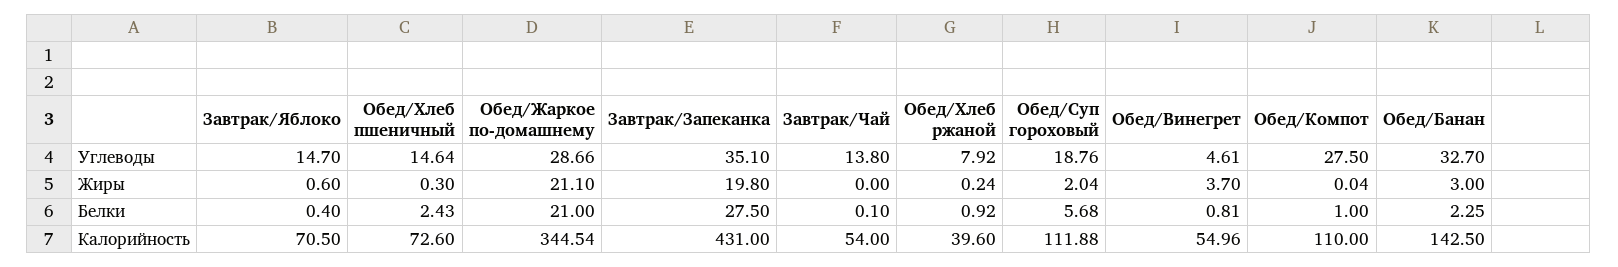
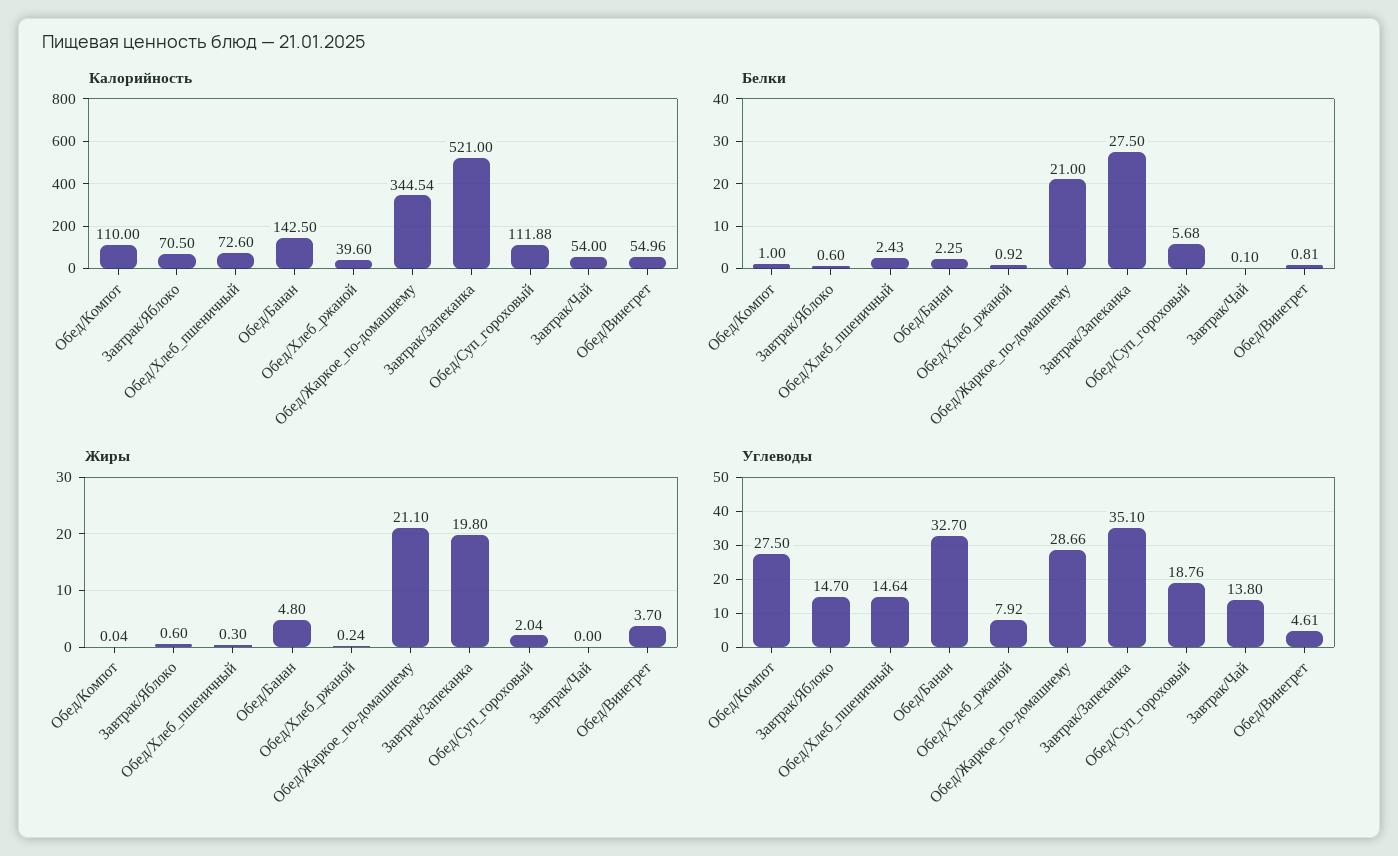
  {
    "Углеводы": {
      "Завтрак/Яблоко": 14.7,
      "Обед/Хлеб пшеничный": 14.64,
      "Обед/Жаркое по-домашнему": 28.66,
      "Завтрак/Запеканка": 35.1,
      "Завтрак/Чай": 13.8,
      "Обед/Хлеб ржаной": 7.92,
      "Обед/Суп гороховый": 18.76,
      "Обед/Винегрет": 4.61,
      "Обед/Компот": 27.5,
      "Обед/Банан": 32.7
    },
    "Жиры": {
      "Завтрак/Яблоко": 0.6,
      "Обед/Хлеб пшеничный": 0.3,
      "Обед/Жаркое по-домашнему": 21.1,
      "Завтрак/Запеканка": 19.8,
      "Завтрак/Чай": 0,
      "Обед/Хлеб ржаной": 0.24,
      "Обед/Суп гороховый": 2.04,
      "Обед/Винегрет": 3.7,
      "Обед/Компот": 0.04,
-     "Обед/Банан": 3
+     "Обед/Банан": 4.8
    },
    "Белки": {
-     "Завтрак/Яблоко": 0.4,
+     "Завтрак/Яблоко": 0.6,
      "Обед/Хлеб пшеничный": 2.43,
      "Обед/Жаркое по-домашнему": 21,
      "Завтрак/Запеканка": 27.5,
      "Завтрак/Чай": 0.1,
      "Обед/Хлеб ржаной": 0.92,
      "Обед/Суп гороховый": 5.68,
      "Обед/Винегрет": 0.81,
      "Обед/Компот": 1,
      "Обед/Банан": 2.25
    },
    "Калорийность": {
      "Завтрак/Яблоко": 70.5,
      "Обед/Хлеб пшеничный": 72.6,
      "Обед/Жаркое по-домашнему": 344.54,
-     "Завтрак/Запеканка": 431,
+     "Завтрак/Запеканка": 521,
      "Завтрак/Чай": 54,
      "Обед/Хлеб ржаной": 39.6,
      "Обед/Суп гороховый": 111.88,
      "Обед/Винегрет": 54.96,
      "Обед/Компот": 110,
      "Обед/Банан": 142.5
    }
  }

